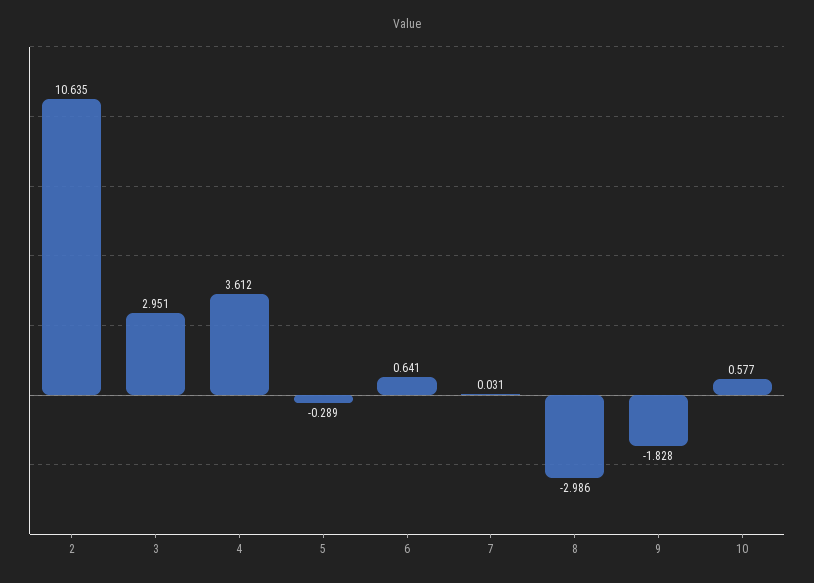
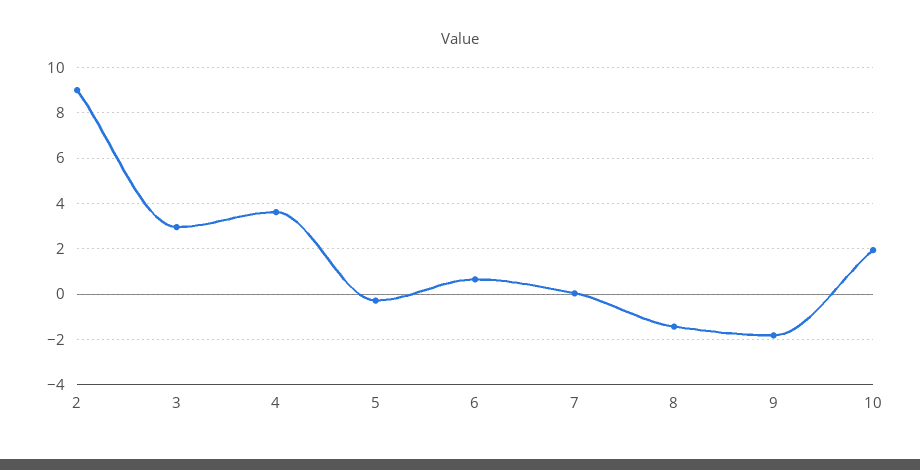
  {
-   "2": 10.635,
+   "2": 9,
    "3": 2.951,
    "4": 3.612,
    "5": -0.289,
    "6": 0.641,
    "7": 0.031,
-   "8": -2.986,
+   "8": -1.5,
    "9": -1.828,
-   "10": 0.577
+   "10": 2
  }

